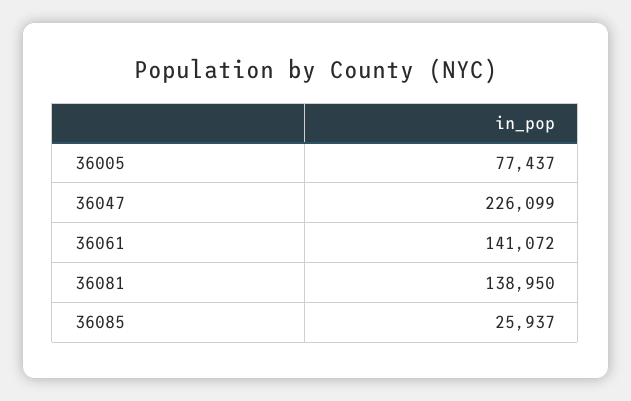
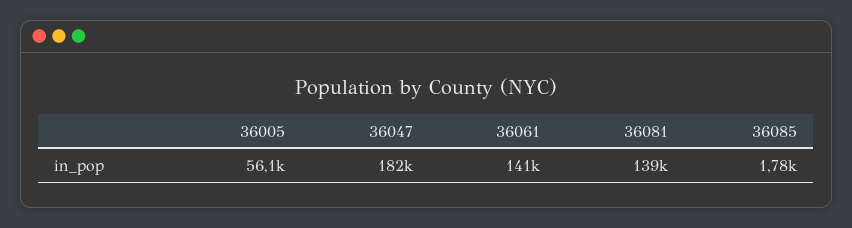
  {
-   "36005": 77437,
+   "36005": 56100,
-   "36047": 226099,
+   "36047": 182000,
    "36061": 141072,
    "36081": 138950,
-   "36085": 25937
+   "36085": 1780
  }

